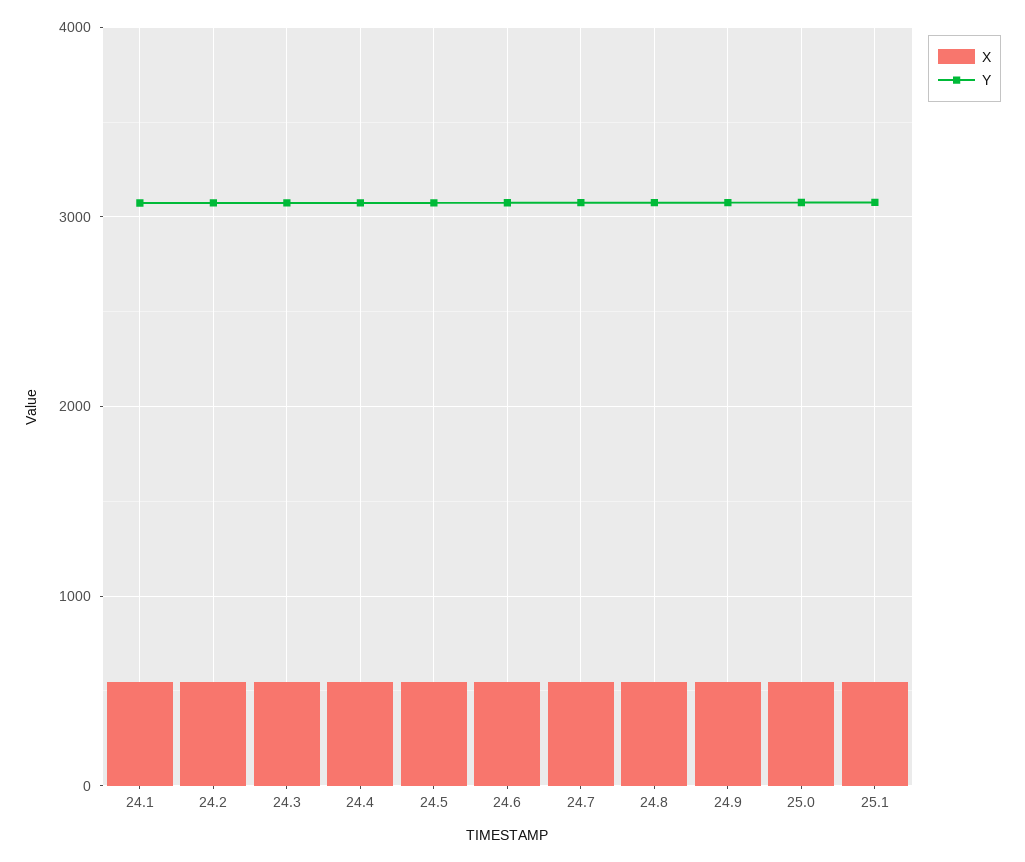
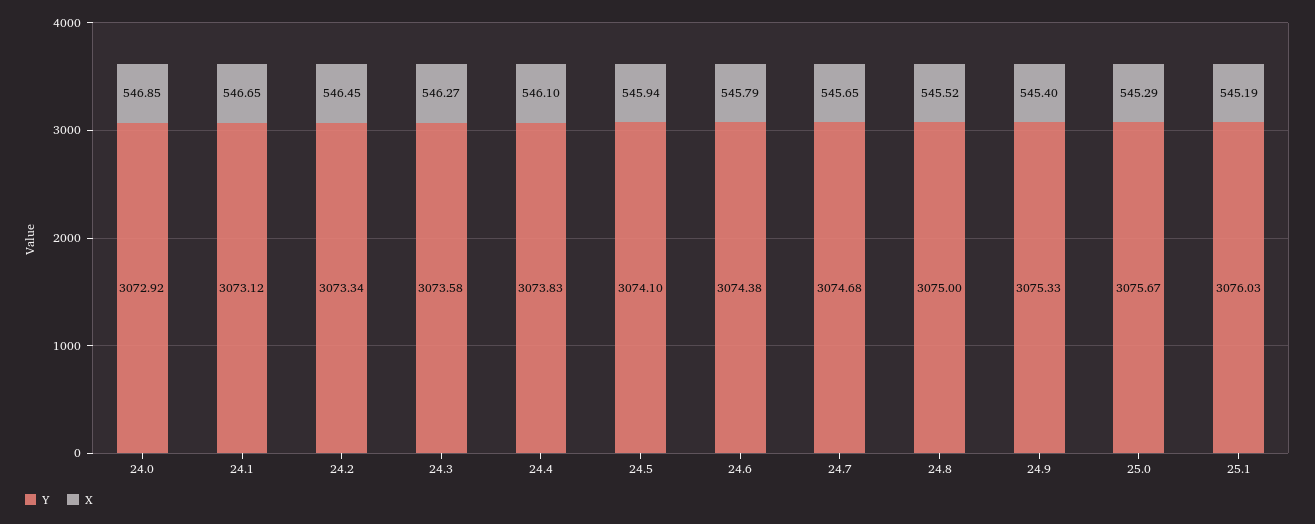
  {
    "X": {
      "24.1": 546.65,
      "24.2": 546.45,
      "24.3": 546.27,
      "24.4": 546.1,
      "24.5": 545.94,
      "24.6": 545.79,
      "24.7": 545.65,
      "24.8": 545.52,
      "24.9": 545.4,
      "25.0": 545.29,
-     "25.1": 545.19
+     "25.1": 545.19,
+     "24.0": 546.85
    },
    "Y": {
      "24.1": 3073.12,
      "24.2": 3073.34,
      "24.3": 3073.58,
      "24.4": 3073.83,
      "24.5": 3074.1,
      "24.6": 3074.38,
      "24.7": 3074.68,
      "24.8": 3075,
      "24.9": 3075.33,
      "25.0": 3075.67,
-     "25.1": 3076.03
+     "25.1": 3076.03,
+     "24.0": 3072.92
    }
  }

